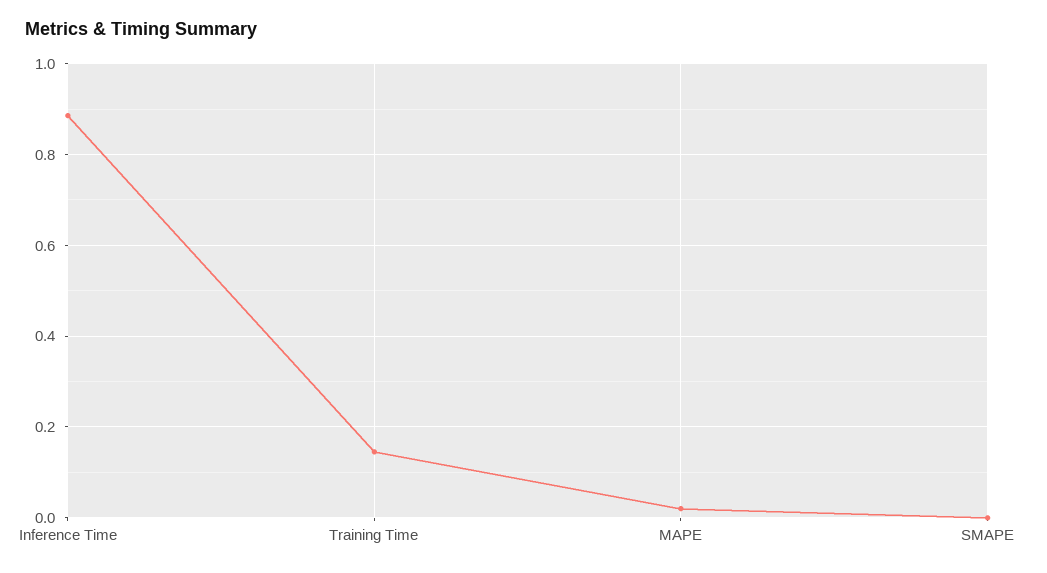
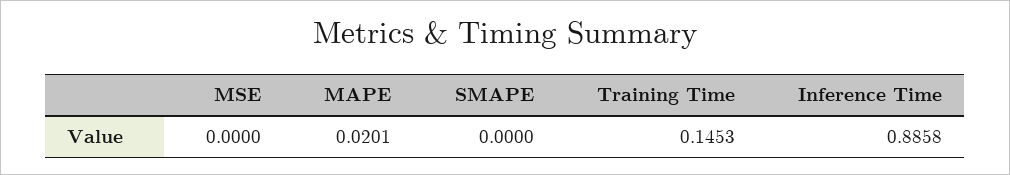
  {
    "Inference Time": 0.8858,
    "Training Time": 0.1453,
    "MAPE": 0.0201,
-   "SMAPE": 0
+   "SMAPE": 0,
+   "MSE": 0
  }

